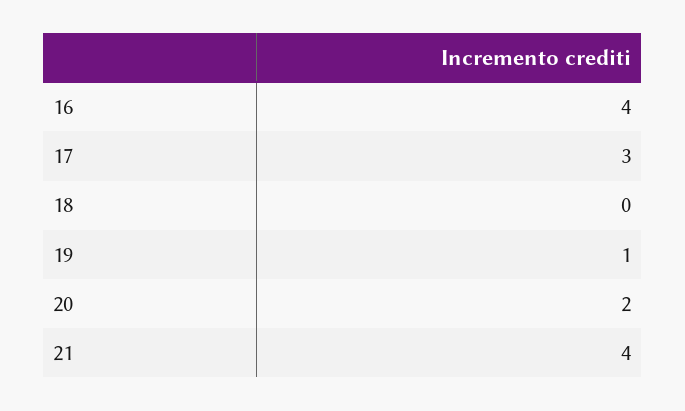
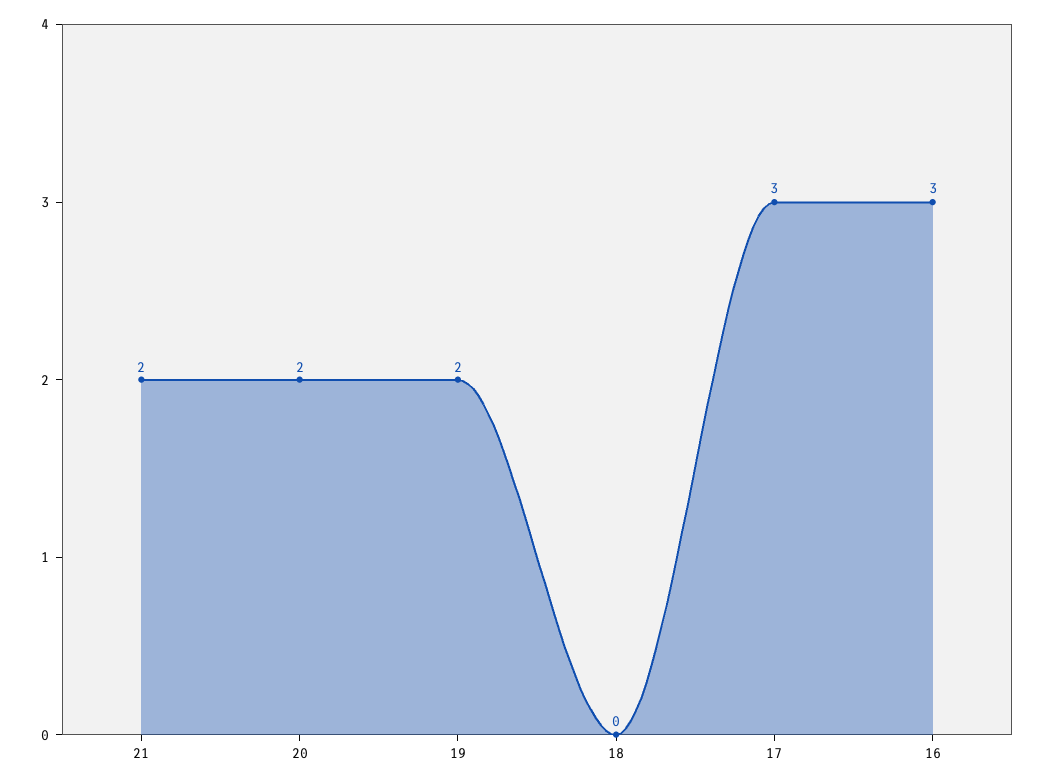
  {
-   "16": 4,
+   "16": 3,
    "17": 3,
    "18": 0,
-   "19": 1,
+   "19": 2,
    "20": 2,
-   "21": 4
+   "21": 2
  }

